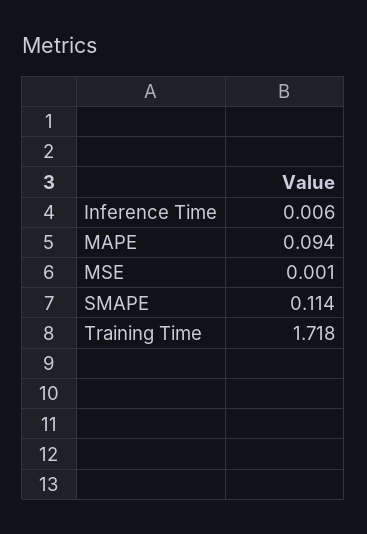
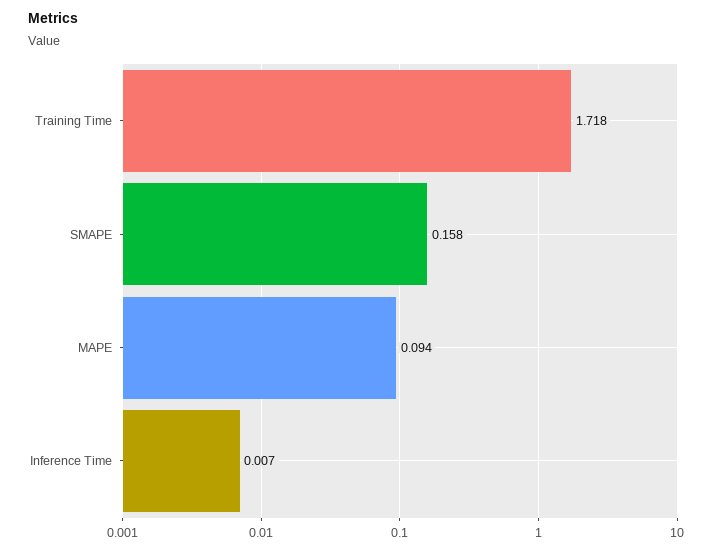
  {
-   "Inference Time": 0.006,
+   "Inference Time": 0.007,
    "MAPE": 0.094,
-   "MSE": 0.001,
-   "SMAPE": 0.114,
+   "SMAPE": 0.158,
    "Training Time": 1.718
  }

